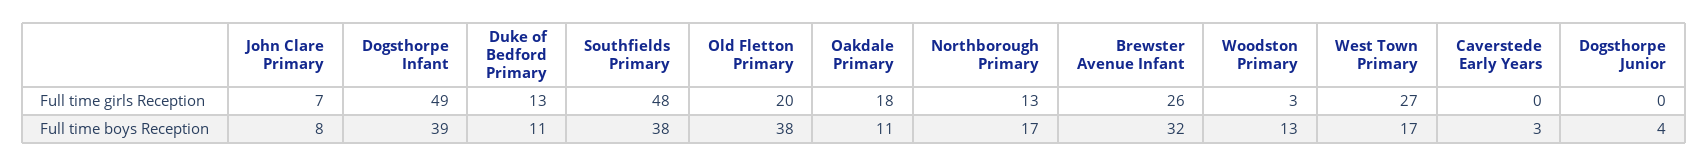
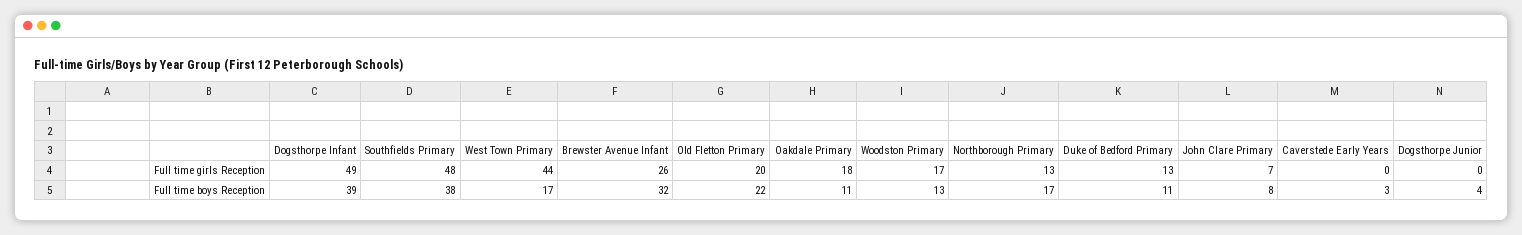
  {
    "John Clare Primary": {
      "Full time girls Reception": 7,
      "Full time boys Reception": 8
    },
    "Dogsthorpe Infant": {
      "Full time girls Reception": 49,
      "Full time boys Reception": 39
    },
    "Duke of Bedford Primary": {
      "Full time girls Reception": 13,
      "Full time boys Reception": 11
    },
    "Southfields Primary": {
      "Full time girls Reception": 48,
      "Full time boys Reception": 38
    },
    "Old Fletton Primary": {
      "Full time girls Reception": 20,
-     "Full time boys Reception": 38
+     "Full time boys Reception": 22
    },
    "Oakdale Primary": {
      "Full time girls Reception": 18,
      "Full time boys Reception": 11
    },
    "Northborough Primary": {
      "Full time girls Reception": 13,
      "Full time boys Reception": 17
    },
    "Brewster Avenue Infant": {
      "Full time girls Reception": 26,
      "Full time boys Reception": 32
    },
    "Woodston Primary": {
-     "Full time girls Reception": 3,
+     "Full time girls Reception": 17,
      "Full time boys Reception": 13
    },
    "West Town Primary": {
-     "Full time girls Reception": 27,
+     "Full time girls Reception": 44,
      "Full time boys Reception": 17
    },
    "Caverstede Early Years": {
      "Full time girls Reception": 0,
      "Full time boys Reception": 3
    },
    "Dogsthorpe Junior": {
      "Full time girls Reception": 0,
      "Full time boys Reception": 4
    }
  }

